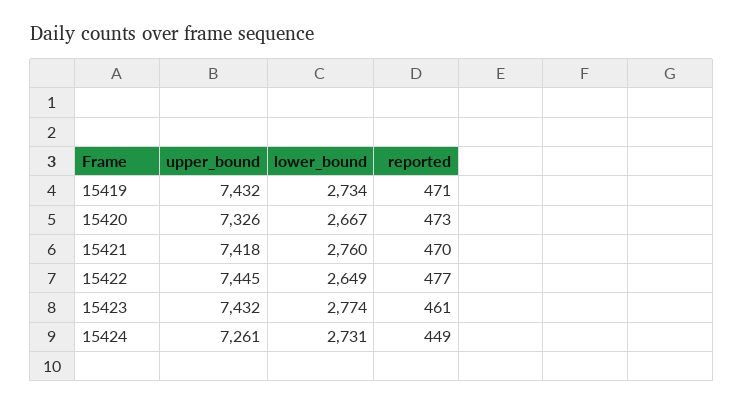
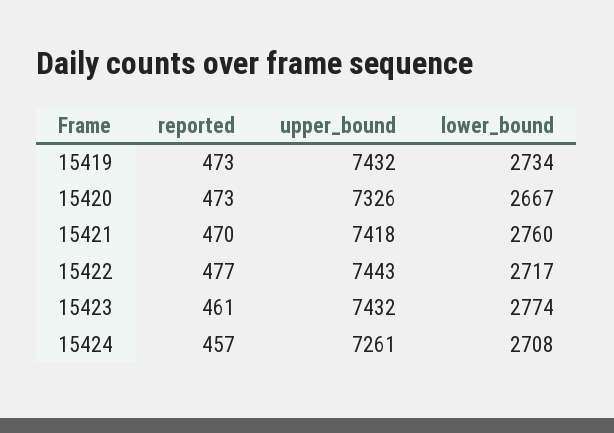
  {
    "upper_bound": {
      "15419": 7432,
      "15420": 7326,
      "15421": 7418,
-     "15422": 7445,
+     "15422": 7443,
      "15423": 7432,
      "15424": 7261
    },
    "lower_bound": {
      "15419": 2734,
      "15420": 2667,
      "15421": 2760,
-     "15422": 2649,
+     "15422": 2717,
      "15423": 2774,
-     "15424": 2731
+     "15424": 2708
    },
    "reported": {
-     "15419": 471,
+     "15419": 473,
      "15420": 473,
      "15421": 470,
      "15422": 477,
      "15423": 461,
-     "15424": 449
+     "15424": 457
    }
  }

